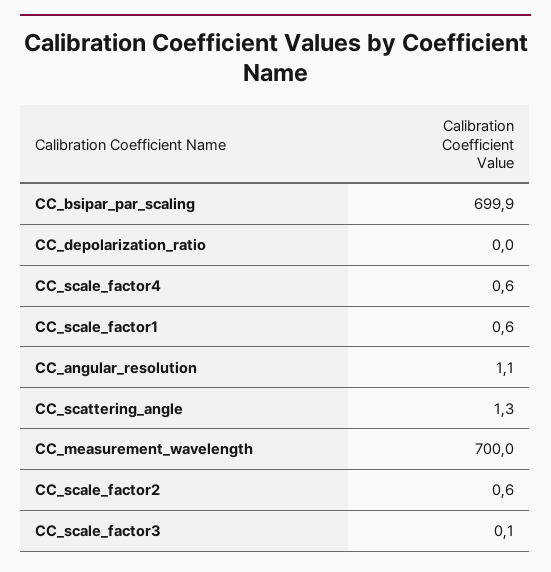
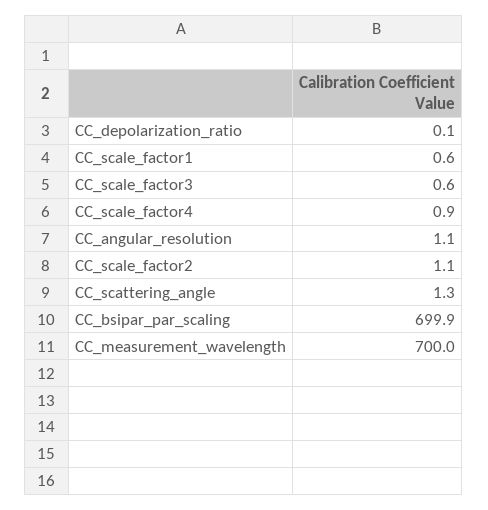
  {
    "CC_bsipar_par_scaling": 699.9,
-   "CC_depolarization_ratio": 0,
+   "CC_depolarization_ratio": 0.1,
-   "CC_scale_factor4": 0.6,
+   "CC_scale_factor4": 0.9,
    "CC_scale_factor1": 0.6,
    "CC_angular_resolution": 1.1,
    "CC_scattering_angle": 1.3,
    "CC_measurement_wavelength": 700,
-   "CC_scale_factor2": 0.6,
+   "CC_scale_factor2": 1.1,
-   "CC_scale_factor3": 0.1
+   "CC_scale_factor3": 0.6
  }

